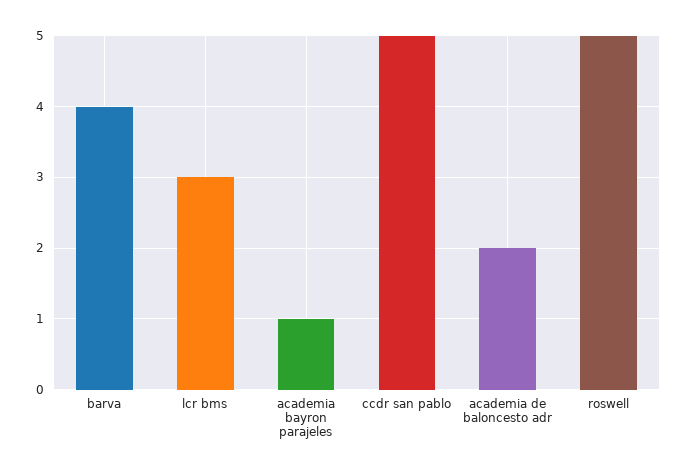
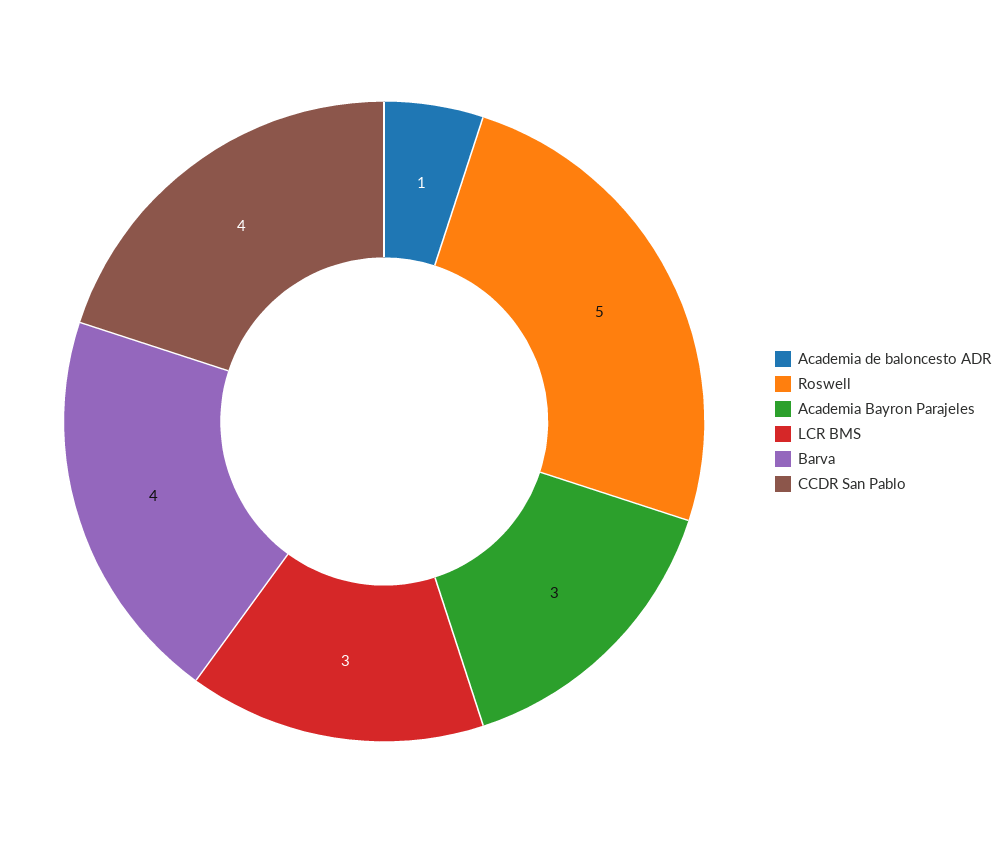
  {
    "barva": 4,
    "lcr bms": 3,
-   "academia bayron parajeles": 1,
+   "academia bayron parajeles": 3,
-   "ccdr san pablo": 5,
+   "ccdr san pablo": 4,
-   "academia de baloncesto adr": 2,
+   "academia de baloncesto adr": 1,
    "roswell": 5
  }

